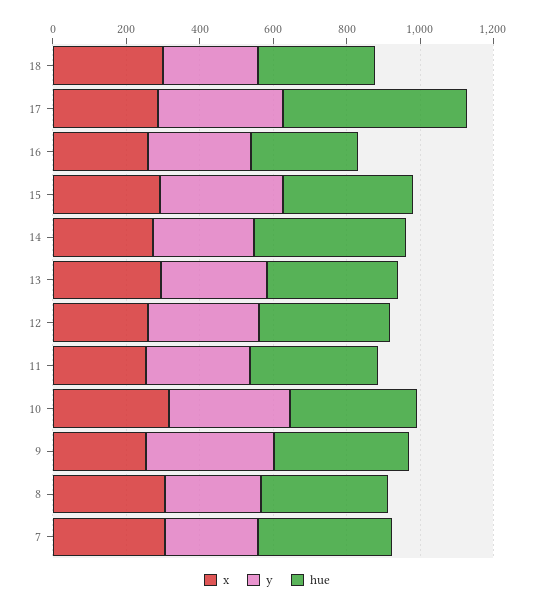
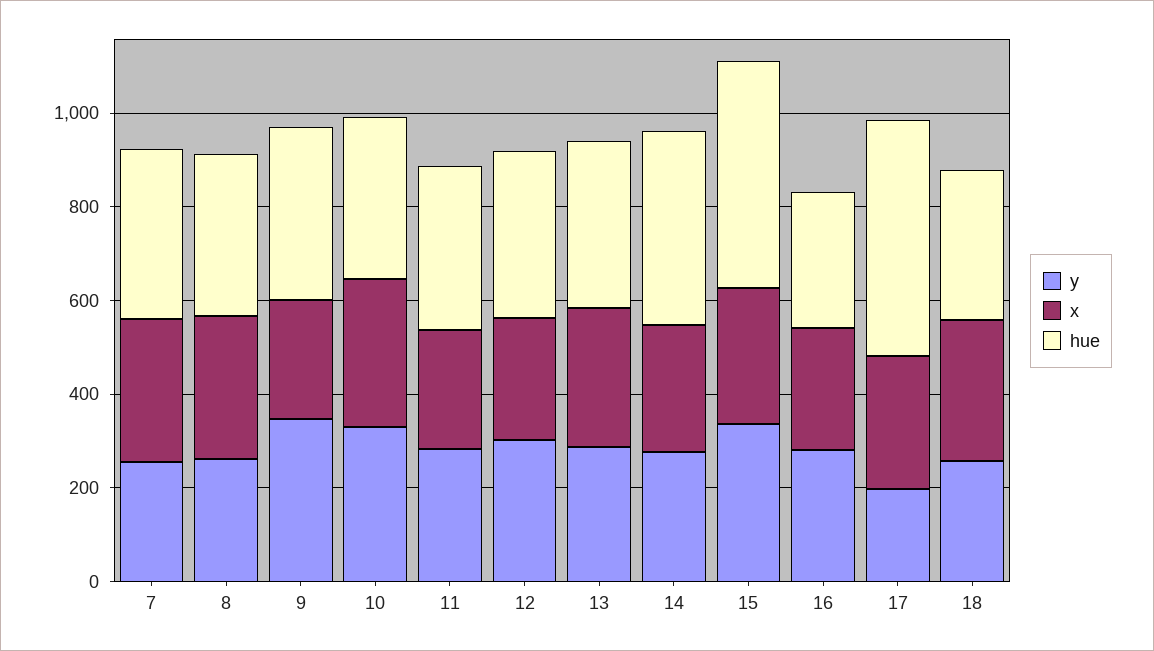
  {
    "x": {
      "18": 300,
      "17": 300,
      "16": 250,
      "15": 300,
      "14": 250,
      "13": 300,
      "12": 250,
      "11": 250,
      "10": 300,
      "9": 250,
      "8": 300,
      "7": 300
    },
    "y": {
      "18": 250,
-     "17": 350,
+     "17": 200,
      "16": 300,
      "15": 350,
      "14": 300,
      "13": 300,
      "12": 300,
      "11": 300,
      "10": 350,
      "9": 350,
      "8": 250,
      "7": 250
    },
    "hue": {
      "18": 300,
      "17": 500,
      "16": 300,
-     "15": 350,
+     "15": 500,
      "14": 400,
      "13": 350,
      "12": 350,
      "11": 350,
      "10": 350,
      "9": 350,
      "8": 350,
      "7": 350
    }
  }

